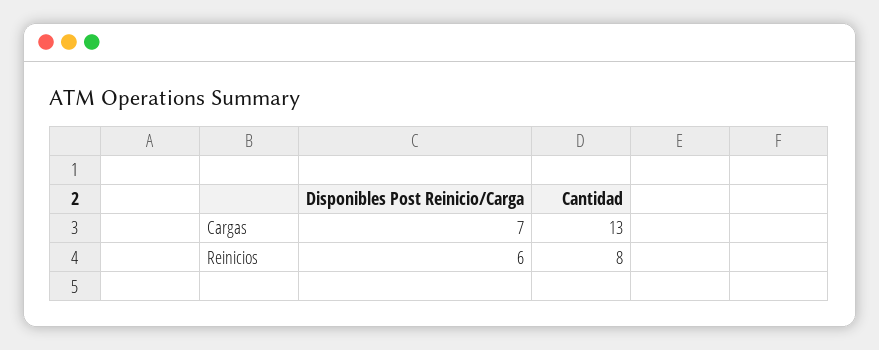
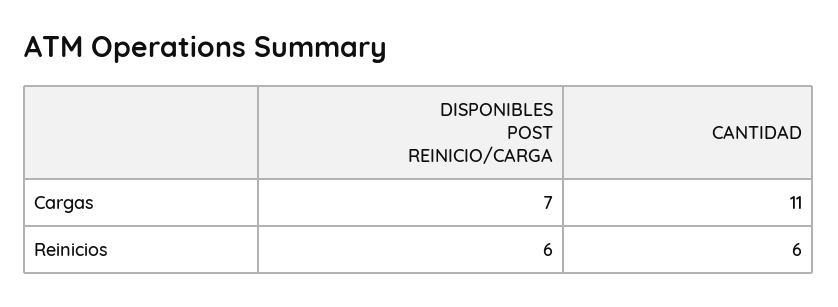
  {
    "Disponibles Post Reinicio/Carga": {
      "Cargas": 7,
      "Reinicios": 6
    },
    "Cantidad": {
-     "Cargas": 13,
+     "Cargas": 11,
-     "Reinicios": 8
+     "Reinicios": 6
    }
  }

